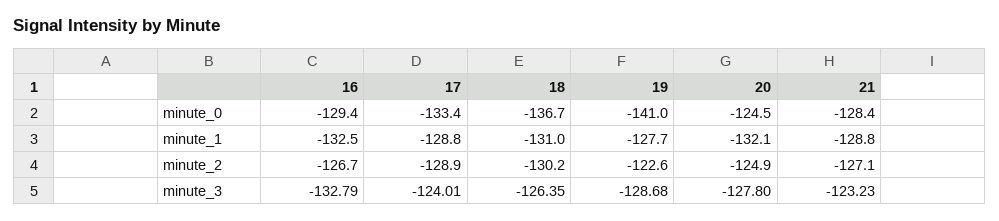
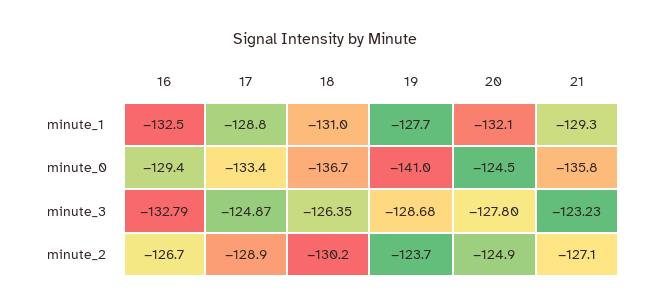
  {
    "16": {
      "minute_0": -129.4,
      "minute_1": -132.5,
      "minute_2": -126.7,
      "minute_3": -132.79
    },
    "17": {
      "minute_0": -133.4,
      "minute_1": -128.8,
      "minute_2": -128.9,
-     "minute_3": -124.01
+     "minute_3": -124.87
    },
    "18": {
      "minute_0": -136.7,
      "minute_1": -131,
      "minute_2": -130.2,
      "minute_3": -126.35
    },
    "19": {
      "minute_0": -141,
      "minute_1": -127.7,
-     "minute_2": -122.6,
+     "minute_2": -123.7,
      "minute_3": -128.68
    },
    "20": {
      "minute_0": -124.5,
      "minute_1": -132.1,
      "minute_2": -124.9,
      "minute_3": -127.8
    },
    "21": {
-     "minute_0": -128.4,
+     "minute_0": -135.8,
-     "minute_1": -128.8,
+     "minute_1": -129.3,
      "minute_2": -127.1,
      "minute_3": -123.23
    }
  }

